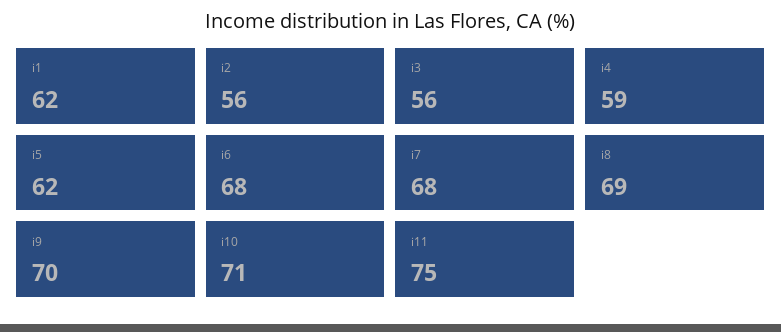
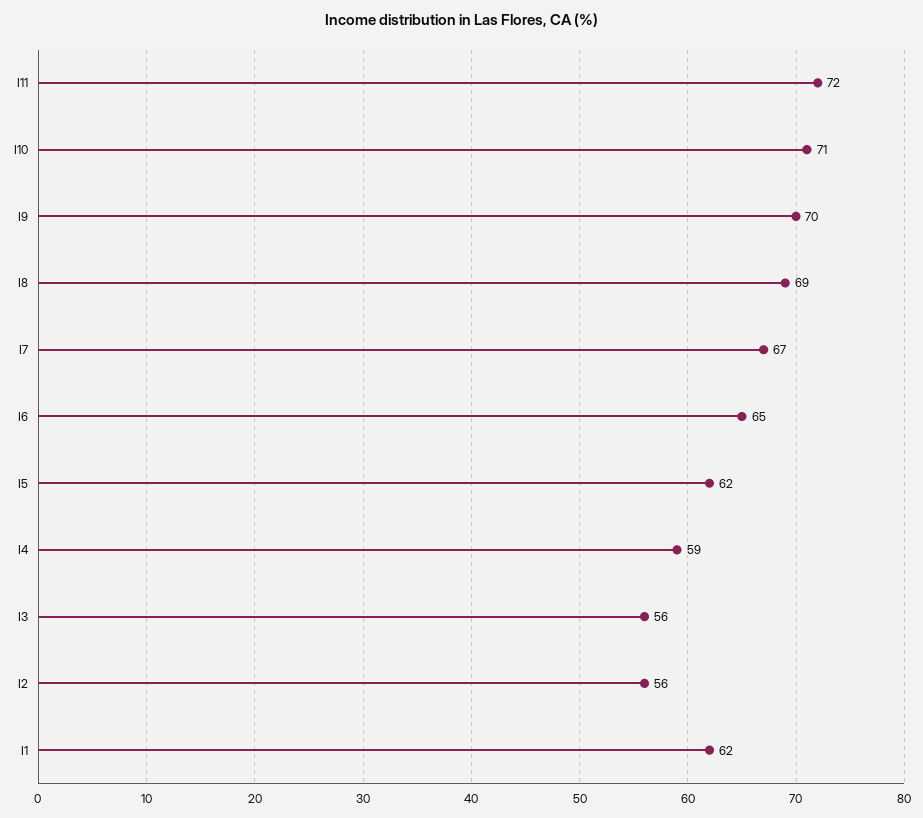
  {
    "i1": 62,
    "i2": 56,
    "i3": 56,
    "i4": 59,
    "i5": 62,
-   "i6": 68,
+   "i6": 65,
-   "i7": 68,
+   "i7": 67,
    "i8": 69,
    "i9": 70,
    "i10": 71,
-   "i11": 75
+   "i11": 72
  }

